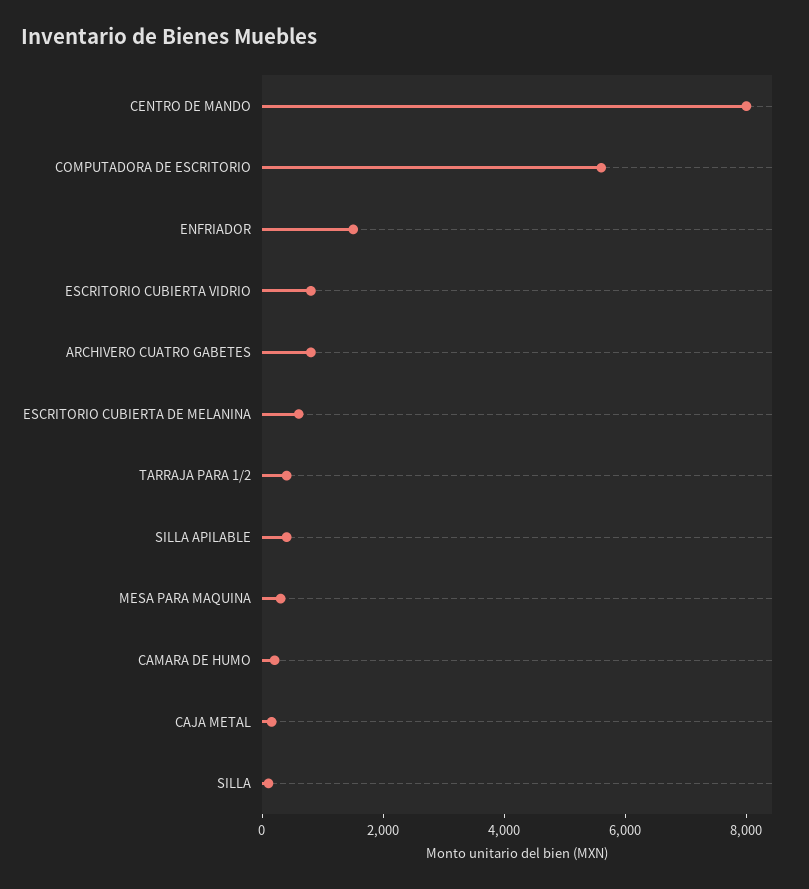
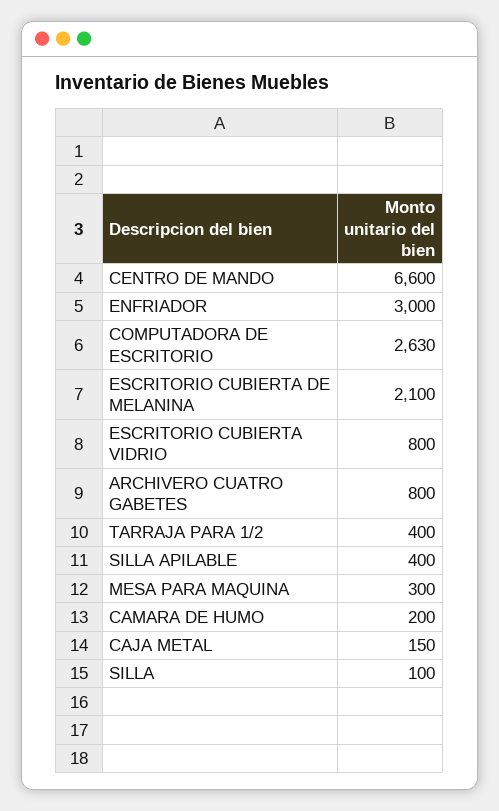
  {
-   "CENTRO DE MANDO": 8000,
+   "CENTRO DE MANDO": 6600,
-   "COMPUTADORA DE ESCRITORIO": 5500,
+   "COMPUTADORA DE ESCRITORIO": 2630,
-   "ENFRIADOR": 1500,
+   "ENFRIADOR": 3000,
    "ESCRITORIO CUBIERTA VIDRIO": 800,
    "ARCHIVERO CUATRO GABETES": 800,
-   "ESCRITORIO CUBIERTA DE MELANINA": 500,
+   "ESCRITORIO CUBIERTA DE MELANINA": 2100,
    "TARRAJA PARA 1/2": 400,
    "SILLA APILABLE": 400,
    "MESA PARA MAQUINA": 300,
    "CAMARA DE HUMO": 200,
    "CAJA METAL": 150,
    "SILLA": 100
  }

